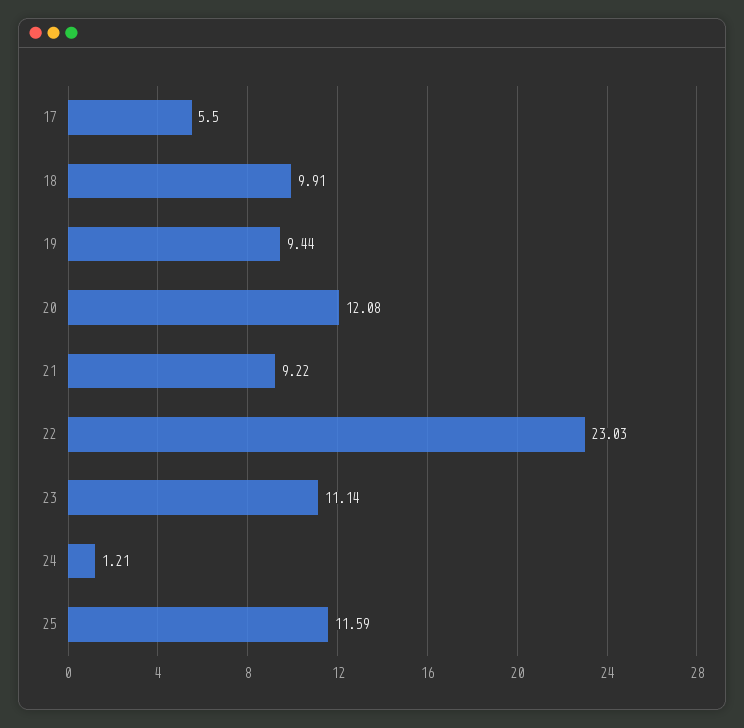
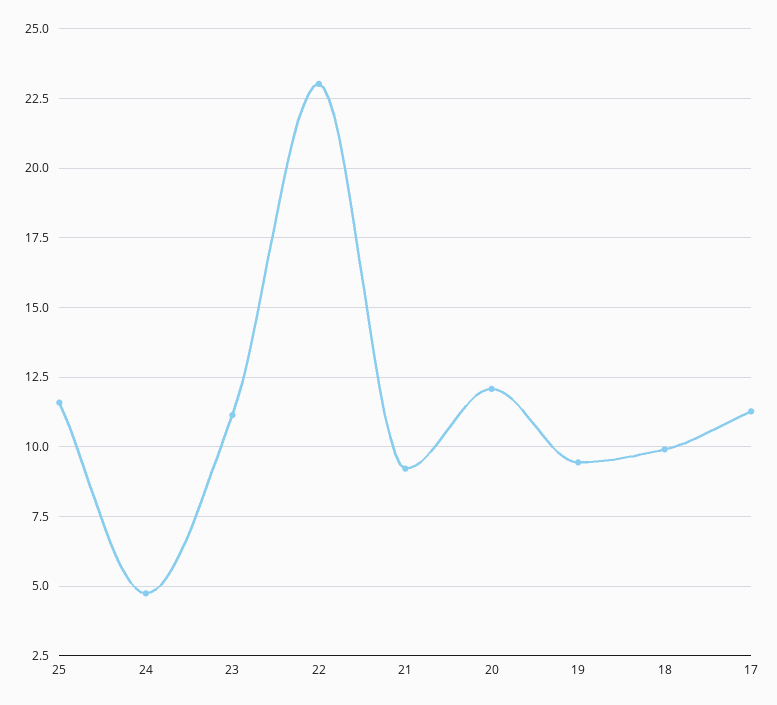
  {
-   "17": 5.5,
+   "17": 11.25,
    "18": 9.91,
    "19": 9.44,
    "20": 12.08,
    "21": 9.22,
    "22": 23.03,
    "23": 11.14,
-   "24": 1.21,
+   "24": 4.75,
    "25": 11.59
  }

